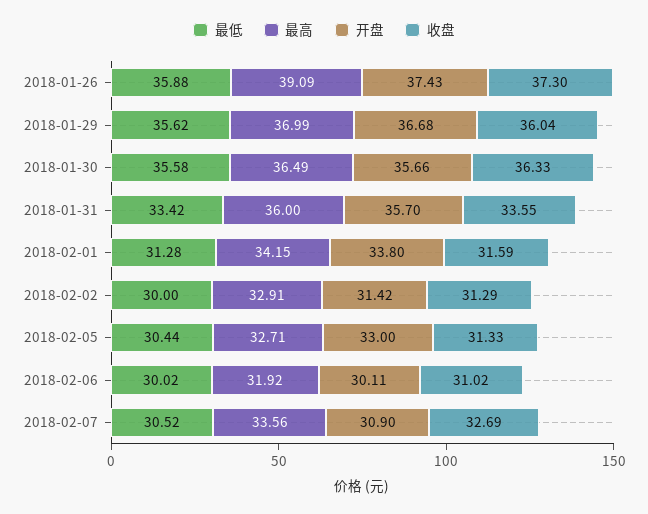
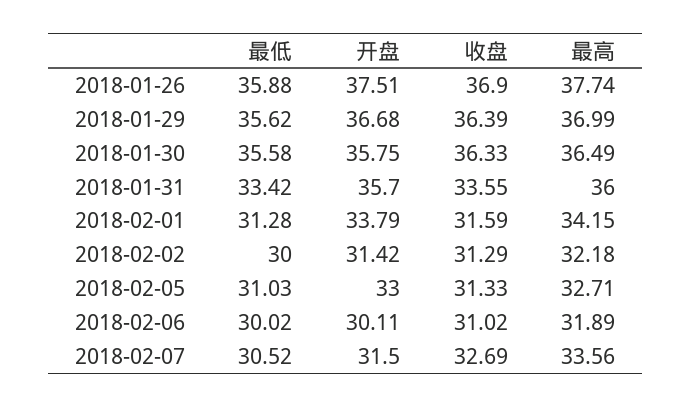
  {
    "最低": {
      "2018-01-26": 35.88,
      "2018-01-29": 35.62,
      "2018-01-30": 35.58,
      "2018-01-31": 33.42,
      "2018-02-01": 31.28,
      "2018-02-02": 30,
-     "2018-02-05": 30.44,
+     "2018-02-05": 31.03,
      "2018-02-06": 30.02,
      "2018-02-07": 30.52
    },
    "最高": {
-     "2018-01-26": 39.09,
+     "2018-01-26": 37.74,
      "2018-01-29": 36.99,
      "2018-01-30": 36.49,
      "2018-01-31": 36,
      "2018-02-01": 34.15,
-     "2018-02-02": 32.91,
+     "2018-02-02": 32.18,
      "2018-02-05": 32.71,
-     "2018-02-06": 31.92,
+     "2018-02-06": 31.89,
      "2018-02-07": 33.56
    },
    "开盘": {
-     "2018-01-26": 37.43,
+     "2018-01-26": 37.51,
      "2018-01-29": 36.68,
-     "2018-01-30": 35.66,
+     "2018-01-30": 35.75,
      "2018-01-31": 35.7,
-     "2018-02-01": 33.8,
+     "2018-02-01": 33.79,
      "2018-02-02": 31.42,
      "2018-02-05": 33,
      "2018-02-06": 30.11,
-     "2018-02-07": 30.9
+     "2018-02-07": 31.5
    },
    "收盘": {
-     "2018-01-26": 37.3,
+     "2018-01-26": 36.9,
-     "2018-01-29": 36.04,
+     "2018-01-29": 36.39,
      "2018-01-30": 36.33,
      "2018-01-31": 33.55,
      "2018-02-01": 31.59,
      "2018-02-02": 31.29,
      "2018-02-05": 31.33,
      "2018-02-06": 31.02,
      "2018-02-07": 32.69
    }
  }

